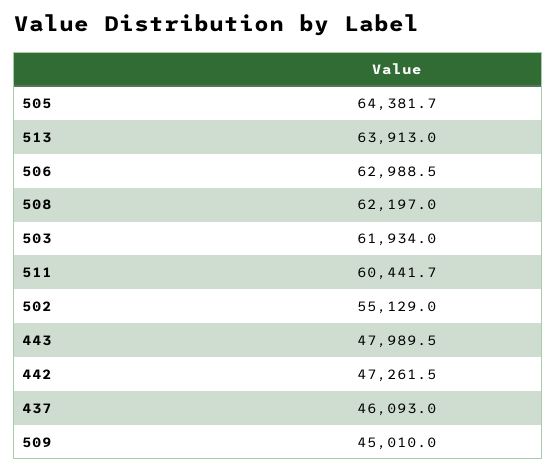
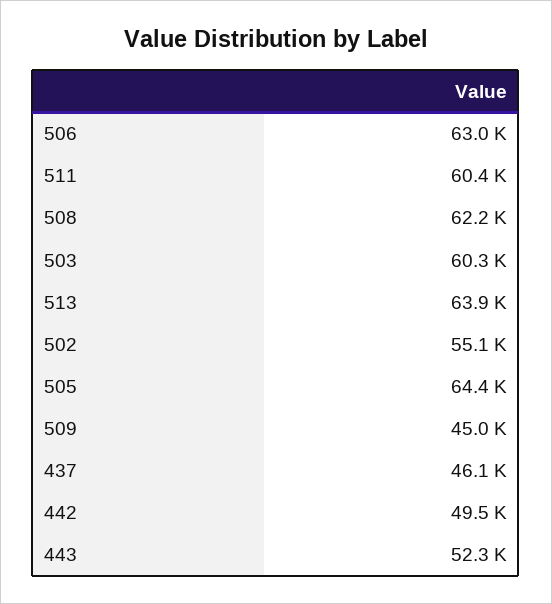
  {
    "505": 64381.7,
    "513": 63913,
    "506": 62988.5,
    "508": 62197,
-   "503": 61934,
+   "503": 60300,
    "511": 60441.7,
    "502": 55129,
-   "443": 47989.5,
+   "443": 52300,
-   "442": 47261.5,
+   "442": 49500,
    "437": 46093,
    "509": 45010
  }

